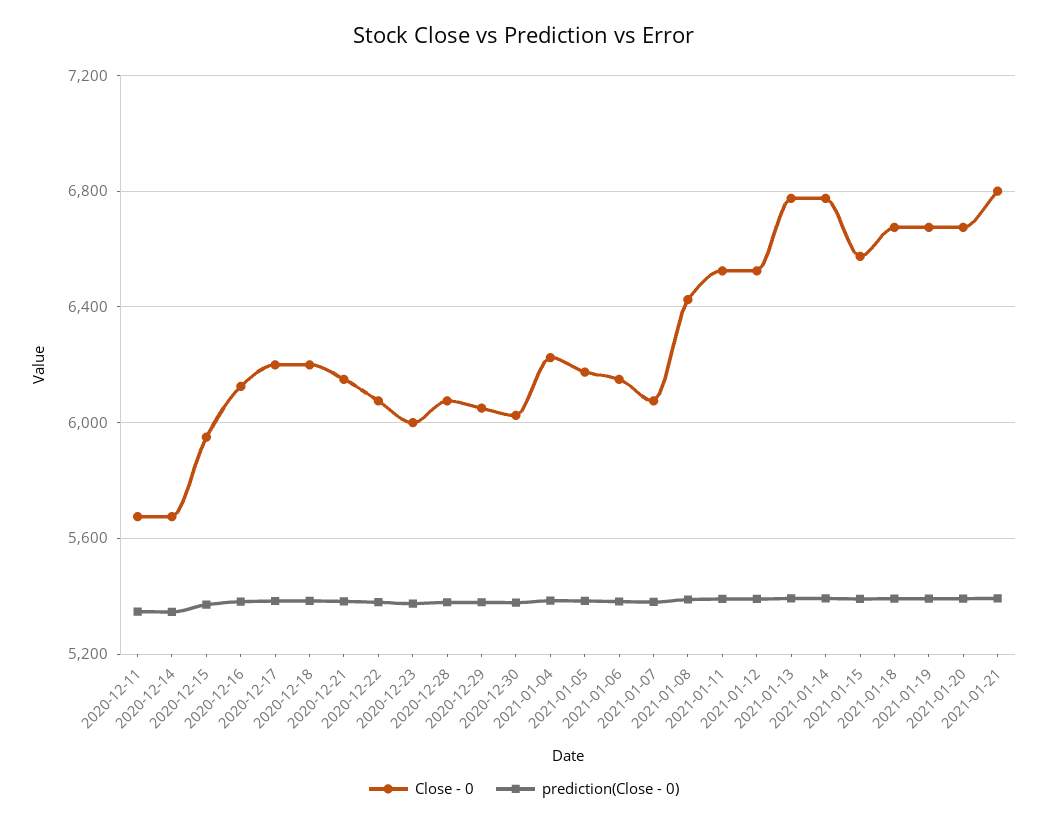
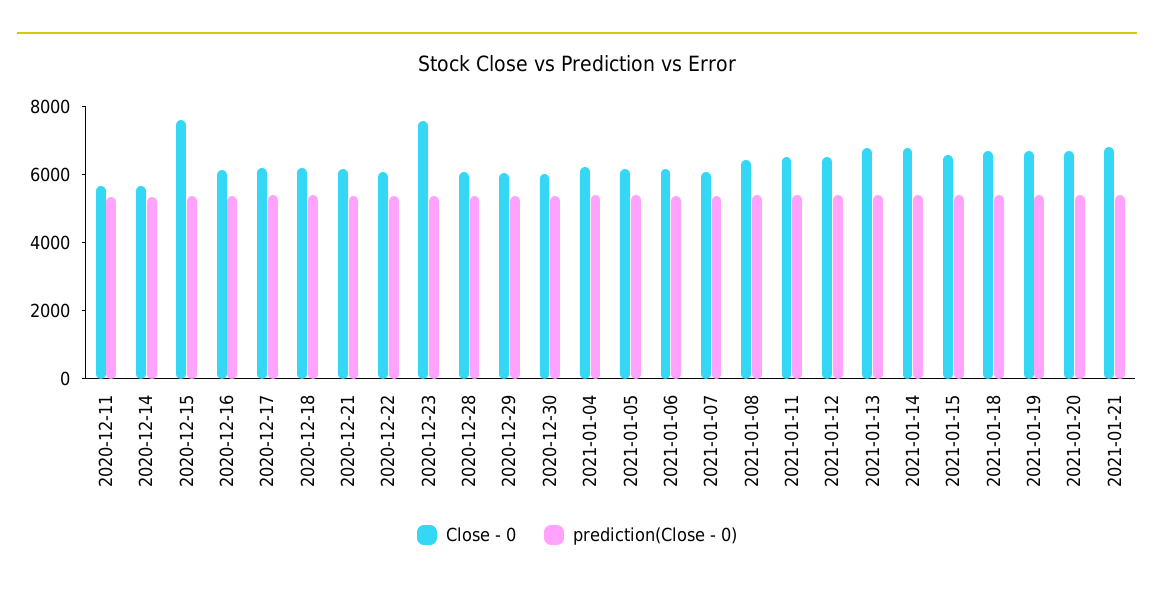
  {
    "Close - 0": {
      "2020-12-11": 5700,
      "2020-12-14": 5700,
-     "2020-12-15": 5950,
+     "2020-12-15": 7500,
      "2020-12-16": 6150,
      "2020-12-17": 6200,
      "2020-12-18": 6200,
      "2020-12-21": 6150,
      "2020-12-22": 6100,
-     "2020-12-23": 6000,
+     "2020-12-23": 7500,
      "2020-12-28": 6100,
      "2020-12-29": 6050,
      "2020-12-30": 6050,
      "2021-01-04": 6250,
      "2021-01-05": 6200,
      "2021-01-06": 6150,
      "2021-01-07": 6100,
      "2021-01-08": 6450,
      "2021-01-11": 6550,
      "2021-01-12": 6550,
      "2021-01-13": 6800,
      "2021-01-14": 6800,
      "2021-01-15": 6600,
      "2021-01-18": 6700,
      "2021-01-19": 6700,
      "2021-01-20": 6700,
      "2021-01-21": 6800
    },
    "prediction(Close - 0)": {
      "2020-12-11": 5350,
      "2020-12-14": 5350,
      "2020-12-15": 5350,
      "2020-12-16": 5400,
      "2020-12-17": 5400,
      "2020-12-18": 5400,
      "2020-12-21": 5400,
      "2020-12-22": 5400,
      "2020-12-23": 5350,
      "2020-12-28": 5400,
      "2020-12-29": 5400,
      "2020-12-30": 5400,
      "2021-01-04": 5400,
      "2021-01-05": 5400,
      "2021-01-06": 5400,
      "2021-01-07": 5400,
      "2021-01-08": 5400,
      "2021-01-11": 5400,
      "2021-01-12": 5400,
      "2021-01-13": 5400,
      "2021-01-14": 5400,
      "2021-01-15": 5400,
      "2021-01-18": 5400,
      "2021-01-19": 5400,
      "2021-01-20": 5400,
      "2021-01-21": 5400
    }
  }

